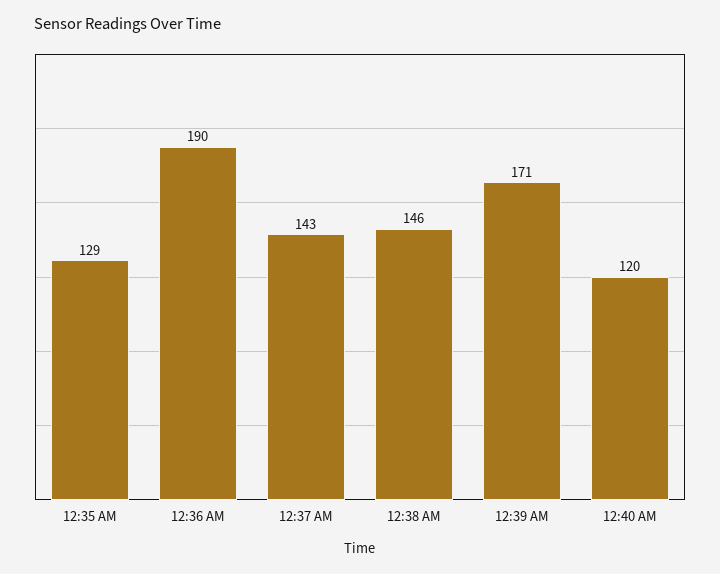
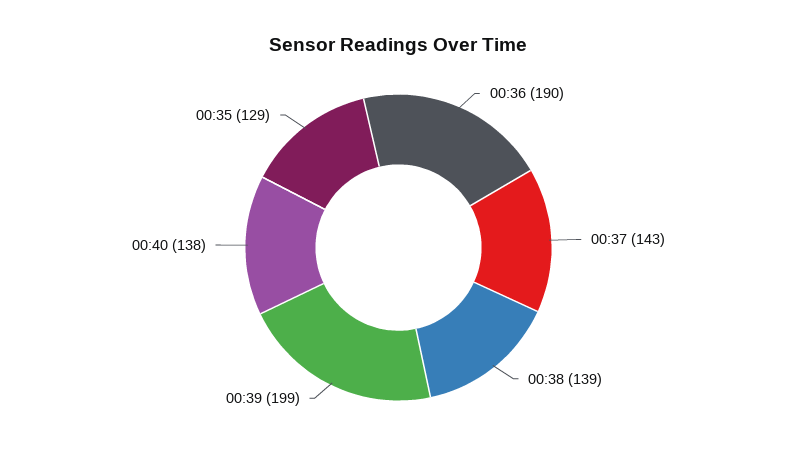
  {
    "12:35 AM": 129,
    "12:36 AM": 190,
    "12:37 AM": 143,
-   "12:38 AM": 146,
+   "12:38 AM": 139,
-   "12:39 AM": 171,
+   "12:39 AM": 199,
-   "12:40 AM": 120
+   "12:40 AM": 138
  }

